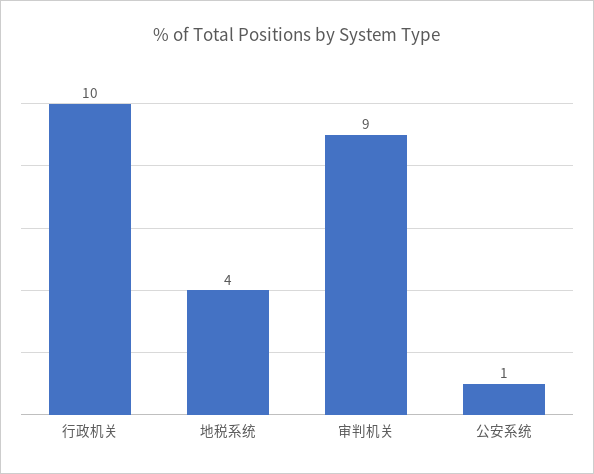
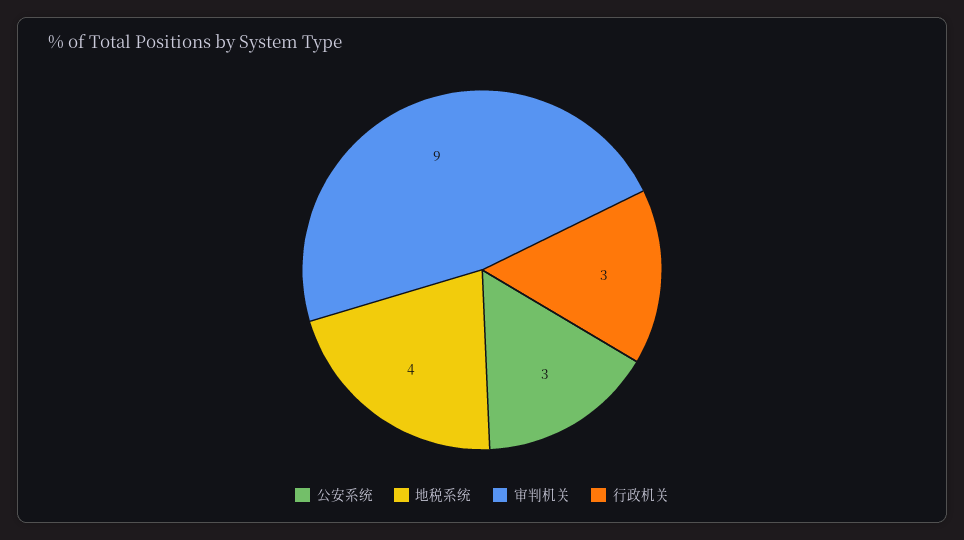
  {
-   "行政机关": 10,
+   "行政机关": 3,
    "地税系统": 4,
    "审判机关": 9,
-   "公安系统": 1
+   "公安系统": 3
  }

